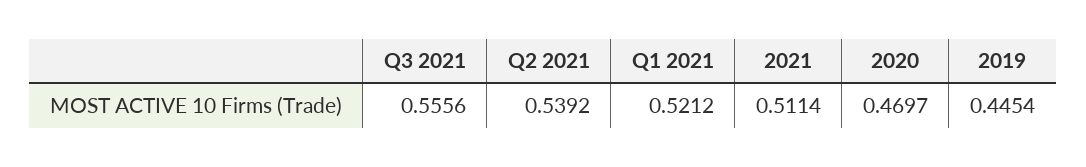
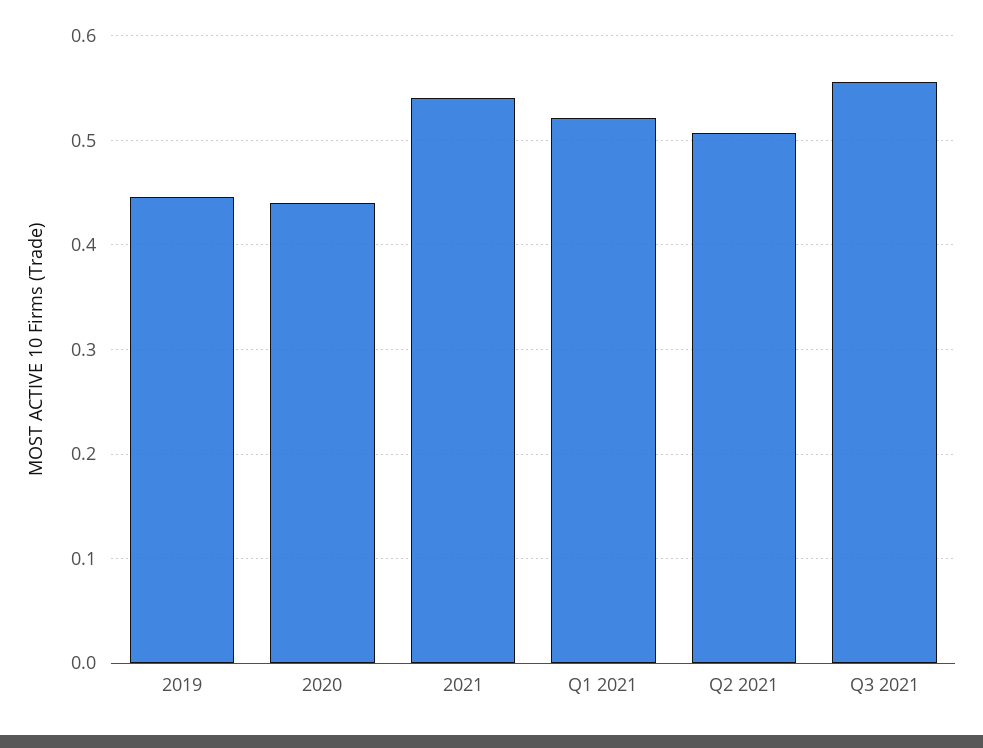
  {
    "Q3 2021": 0.5556,
-   "Q2 2021": 0.5392,
+   "Q2 2021": 0.51,
    "Q1 2021": 0.5212,
-   "2021": 0.5114,
+   "2021": 0.54,
-   "2020": 0.4697,
+   "2020": 0.44,
    "2019": 0.4454
  }

